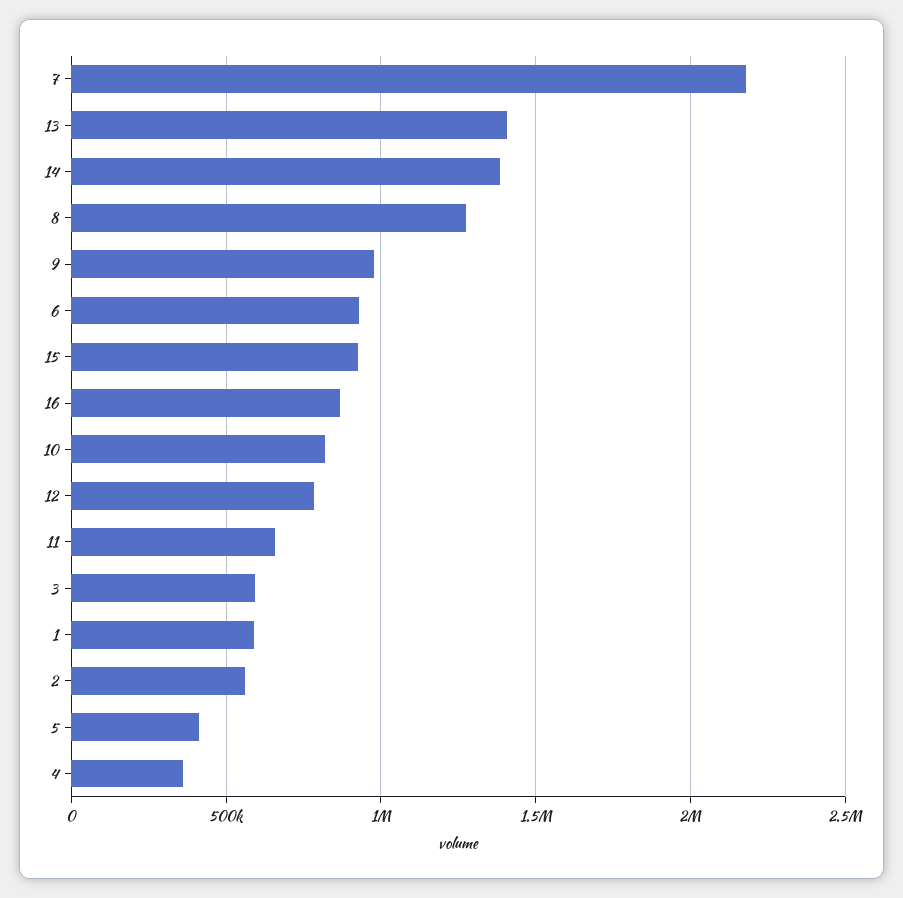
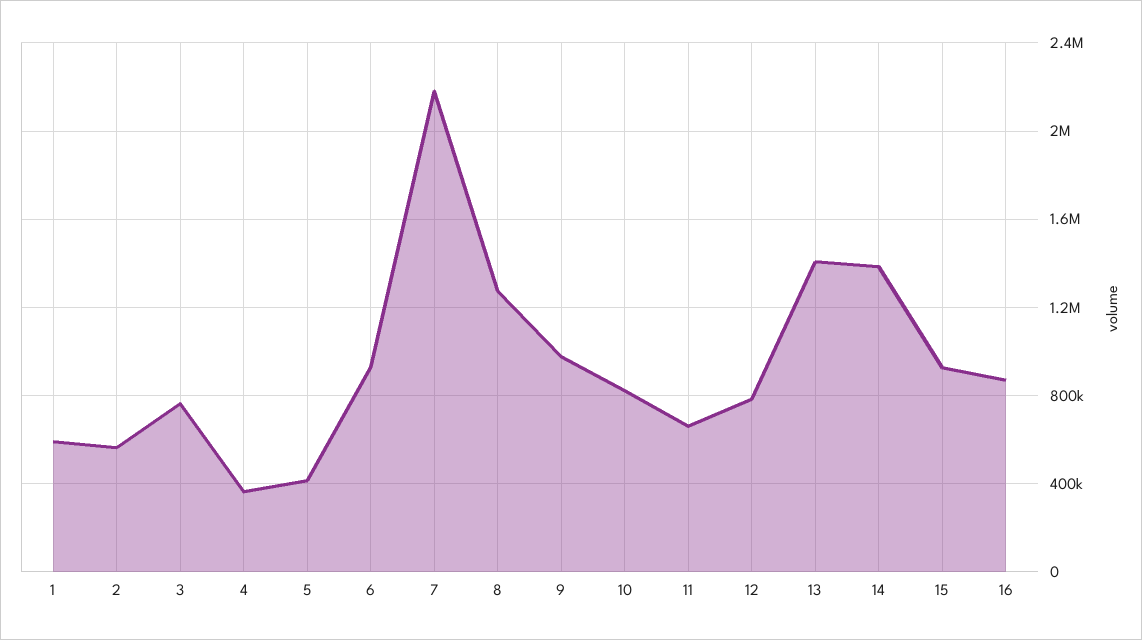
  {
    "7": 2200000,
    "13": 1400000,
    "14": 1400000,
    "8": 1250000,
    "9": 1000000,
    "6": 950000,
    "15": 950000,
    "16": 850000,
    "10": 800000,
    "12": 800000,
    "11": 650000,
-   "3": 600000,
+   "3": 750000,
    "1": 600000,
    "2": 550000,
    "5": 400000,
    "4": 350000
  }

